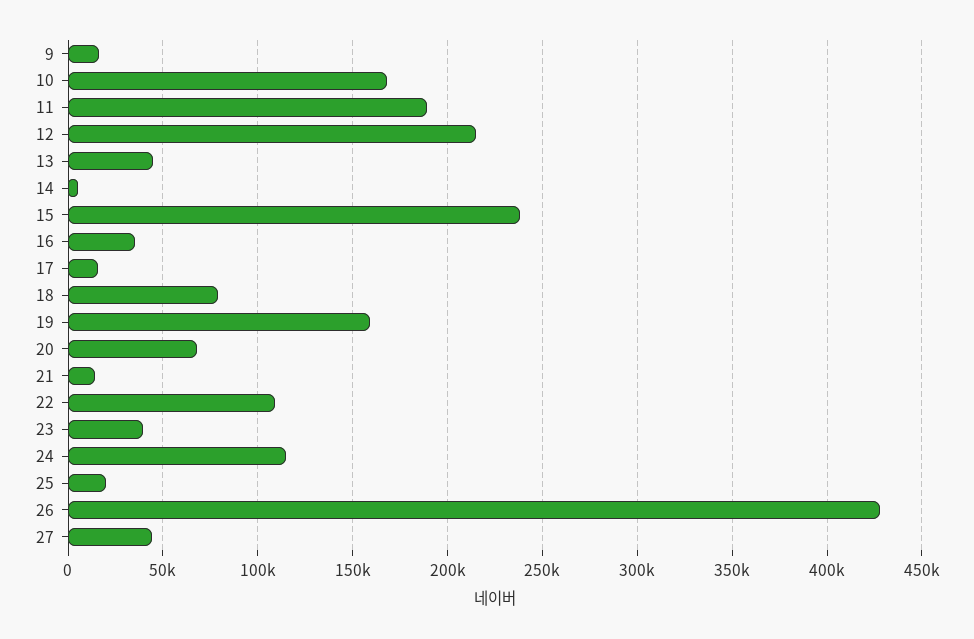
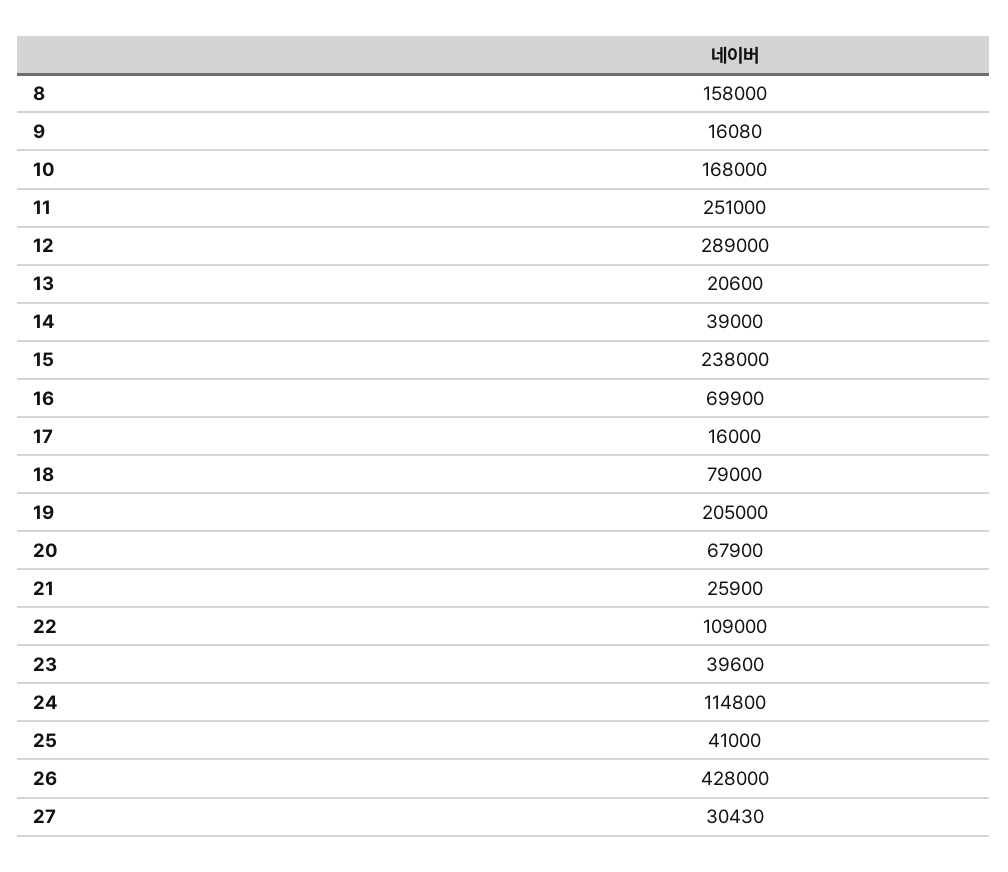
  {
    "9": 16080,
    "10": 168000,
-   "11": 190000,
+   "11": 251000,
-   "12": 215000,
+   "12": 289000,
-   "13": 45000,
+   "13": 20600,
-   "14": 5000,
+   "14": 39000,
    "15": 238000,
-   "16": 35000,
+   "16": 69900,
    "17": 16000,
    "18": 79000,
-   "19": 160000,
+   "19": 205000,
    "20": 67900,
-   "21": 15000,
+   "21": 25900,
    "22": 109000,
    "23": 39600,
    "24": 114800,
-   "25": 20000,
+   "25": 41000,
    "26": 428000,
-   "27": 45000
+   "27": 30430,
+   "8": 158000
  }

